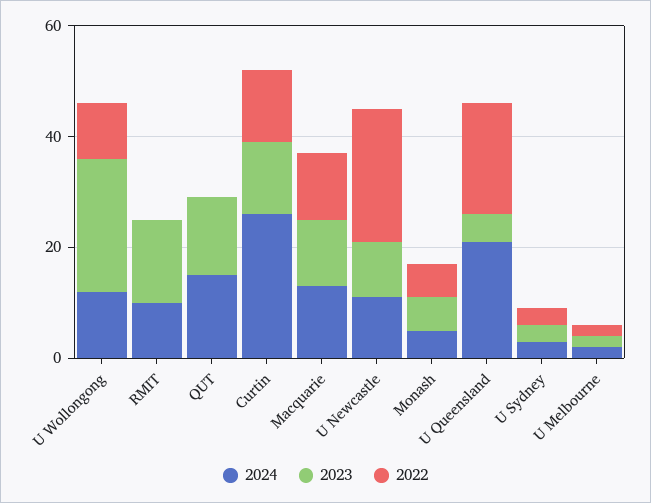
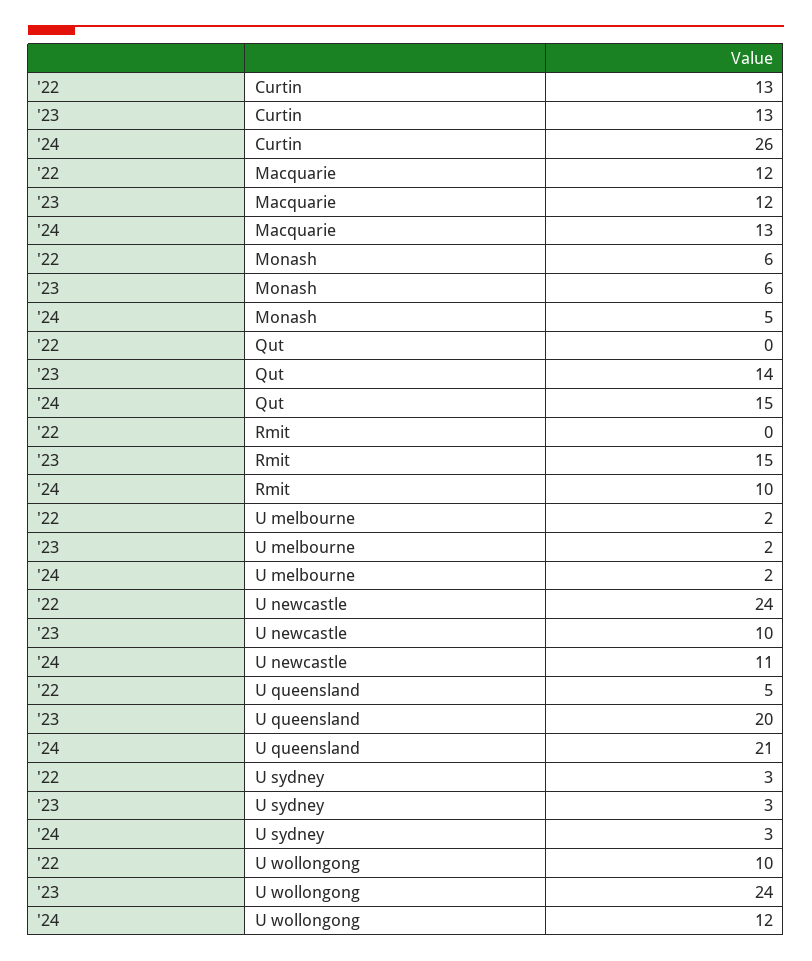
  {
    "2024": {
      "U Wollongong": 12,
      "RMIT": 10,
      "QUT": 15,
      "Curtin": 26,
      "Macquarie": 13,
      "U Newcastle": 11,
      "Monash": 5,
      "U Queensland": 21,
      "U Sydney": 3,
      "U Melbourne": 2
    },
    "2023": {
      "U Wollongong": 24,
      "RMIT": 15,
      "QUT": 14,
      "Curtin": 13,
      "Macquarie": 12,
      "U Newcastle": 10,
      "Monash": 6,
-     "U Queensland": 5,
+     "U Queensland": 20,
      "U Sydney": 3,
      "U Melbourne": 2
    },
    "2022": {
      "U Wollongong": 10,
      "RMIT": 0,
      "QUT": 0,
      "Curtin": 13,
      "Macquarie": 12,
      "U Newcastle": 24,
      "Monash": 6,
-     "U Queensland": 20,
+     "U Queensland": 5,
      "U Sydney": 3,
      "U Melbourne": 2
    }
  }

